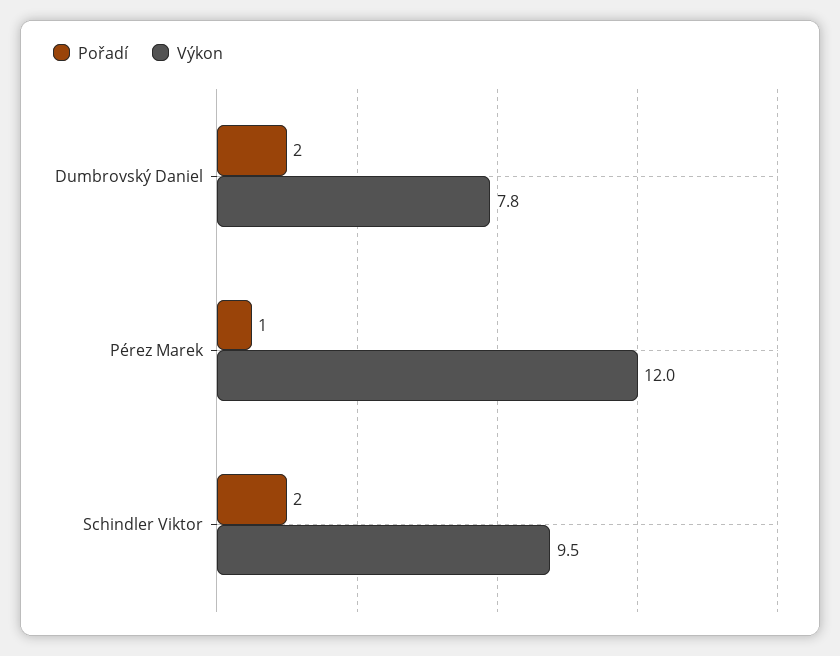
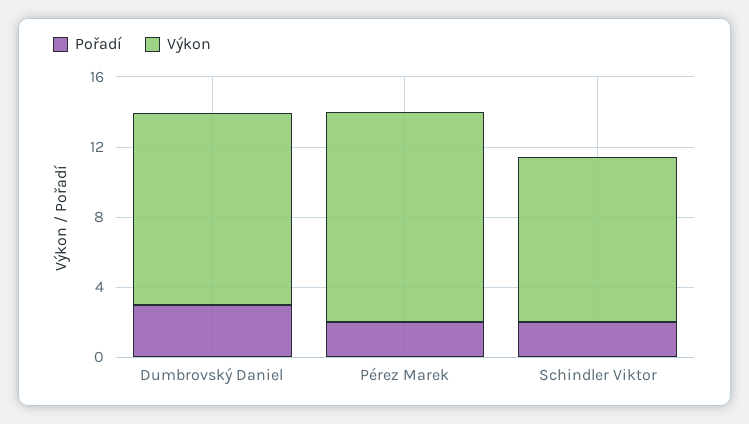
  {
    "Pořadí": {
-     "Dumbrovský Daniel": 2,
+     "Dumbrovský Daniel": 3,
-     "Pérez Marek": 1,
+     "Pérez Marek": 2,
      "Schindler Viktor": 2
    },
    "Výkon": {
-     "Dumbrovský Daniel": 7.8,
+     "Dumbrovský Daniel": 11,
      "Pérez Marek": 12,
      "Schindler Viktor": 9.5
    }
  }

